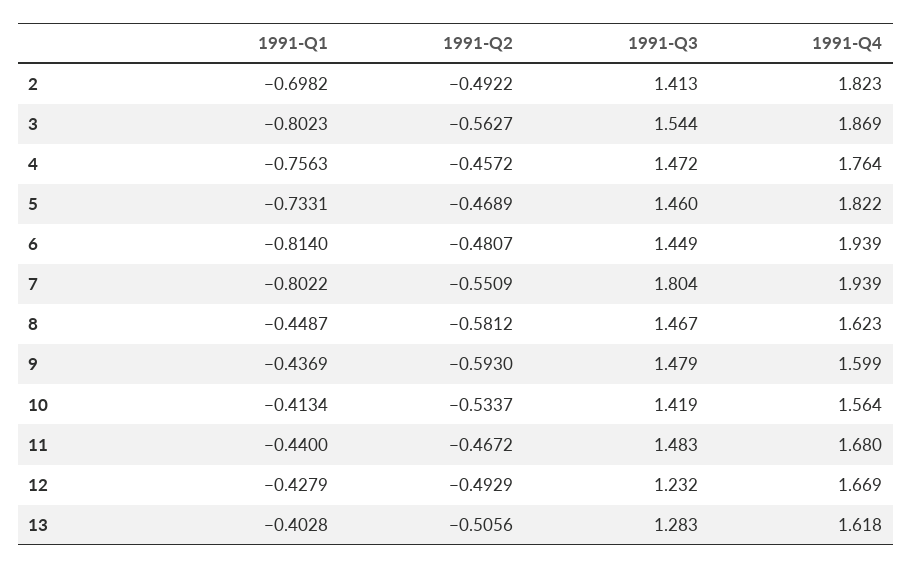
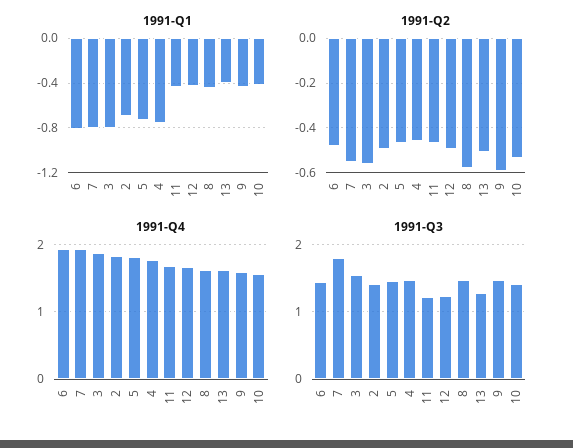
  {
    "1991-Q1": {
      "2": -0.6982,
      "3": -0.8023,
      "4": -0.7563,
      "5": -0.7331,
      "6": -0.814,
      "7": -0.8022,
      "8": -0.4487,
      "9": -0.4369,
      "10": -0.4134,
      "11": -0.44,
      "12": -0.4279,
      "13": -0.4028
    },
    "1991-Q2": {
      "2": -0.4922,
      "3": -0.5627,
      "4": -0.4572,
      "5": -0.4689,
      "6": -0.4807,
      "7": -0.5509,
      "8": -0.5812,
      "9": -0.593,
      "10": -0.5337,
      "11": -0.4672,
      "12": -0.4929,
      "13": -0.5056
    },
    "1991-Q3": {
      "2": 1.413,
      "3": 1.544,
      "4": 1.472,
      "5": 1.46,
      "6": 1.449,
      "7": 1.804,
      "8": 1.467,
      "9": 1.479,
      "10": 1.419,
-     "11": 1.483,
+     "11": 1.2,
      "12": 1.232,
      "13": 1.283
    },
    "1991-Q4": {
      "2": 1.823,
      "3": 1.869,
      "4": 1.764,
      "5": 1.822,
      "6": 1.939,
      "7": 1.939,
      "8": 1.623,
      "9": 1.599,
      "10": 1.564,
      "11": 1.68,
      "12": 1.669,
      "13": 1.618
    }
  }

